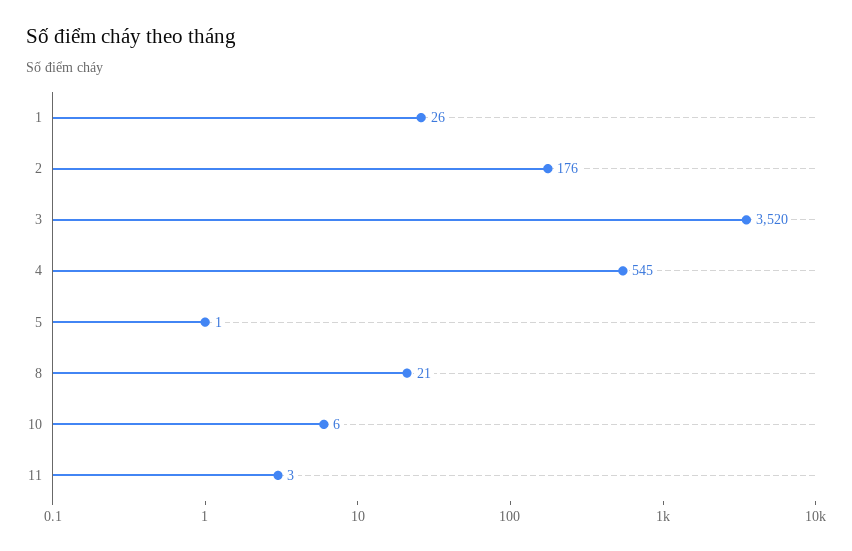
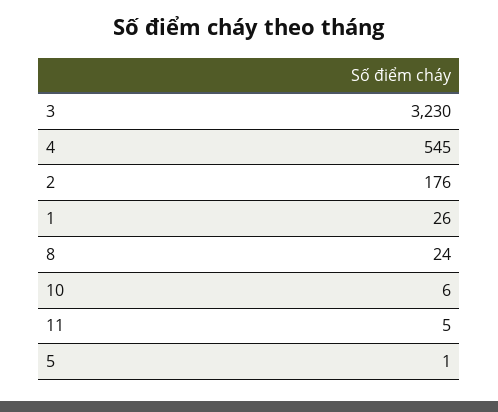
  {
    "1": 26,
    "2": 176,
-   "3": 3520,
+   "3": 3230,
    "4": 545,
    "5": 1,
-   "8": 21,
+   "8": 24,
    "10": 6,
-   "11": 3
+   "11": 5
  }

